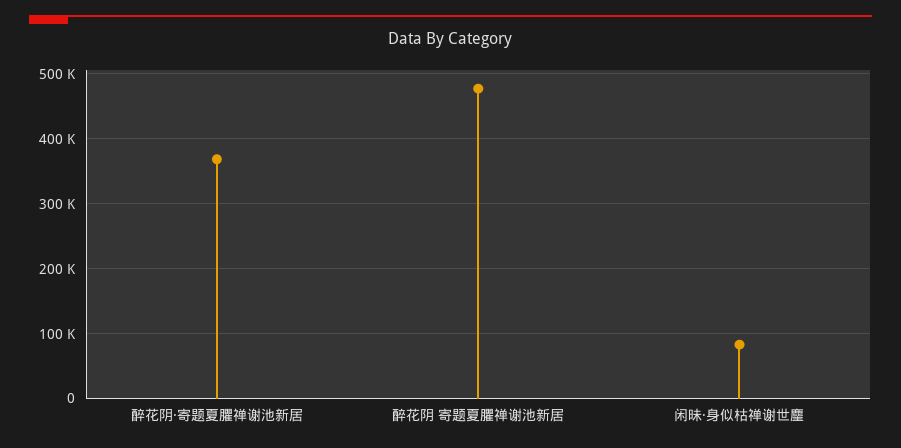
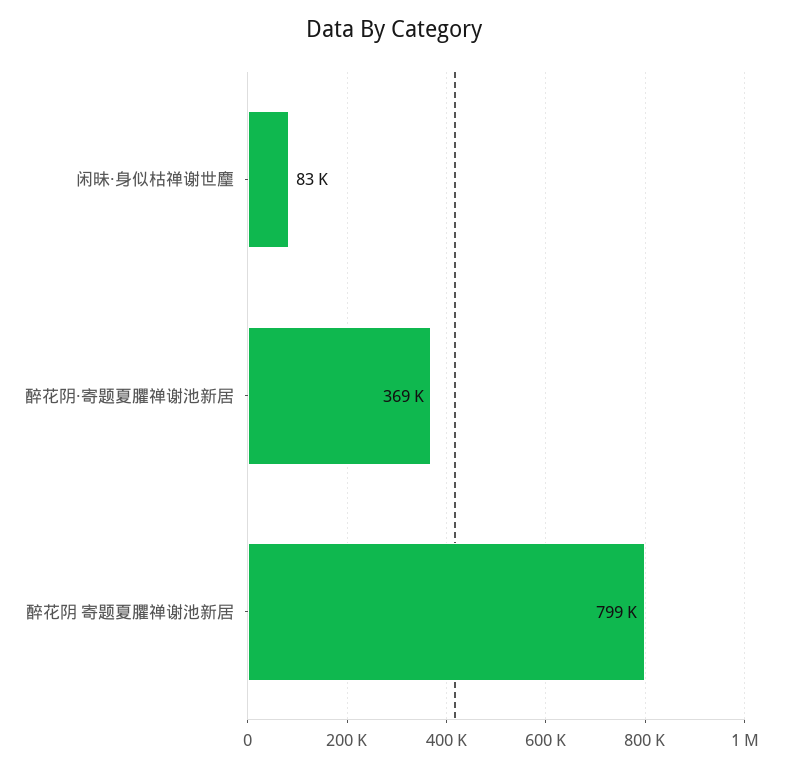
  {
    "醉花阴·寄题夏臞禅谢池新居": 369000,
-   "醉花阴 寄题夏臞禅谢池新居": 480000,
+   "醉花阴 寄题夏臞禅谢池新居": 799000,
    "闲昧·身似枯禅谢世麈": 83000
  }

